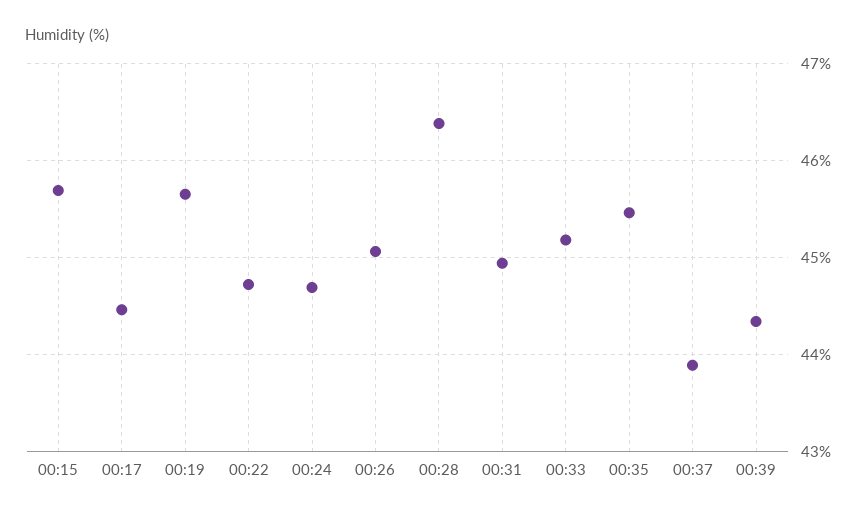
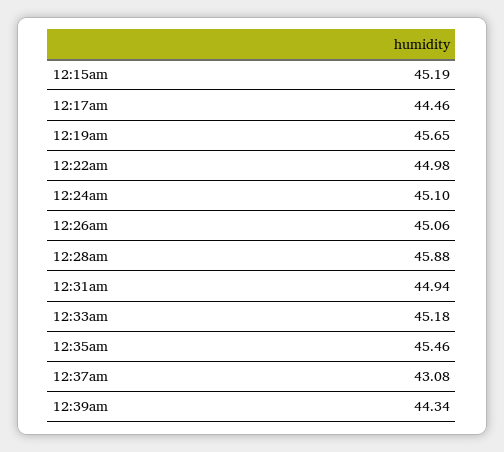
  {
-   "00:15": 45.7,
+   "00:15": 45.19,
    "00:17": 44.46,
    "00:19": 45.65,
-   "00:22": 44.7,
+   "00:22": 44.98,
-   "00:24": 44.7,
+   "00:24": 45.1,
    "00:26": 45.06,
-   "00:28": 46.4,
+   "00:28": 45.88,
    "00:31": 44.94,
    "00:33": 45.18,
    "00:35": 45.46,
-   "00:37": 43.9,
+   "00:37": 43.08,
    "00:39": 44.34
  }

